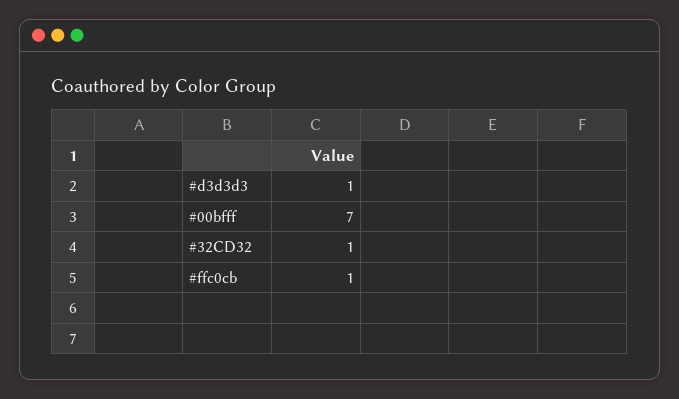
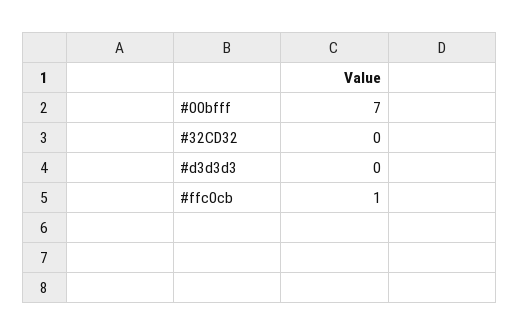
  {
-   "#d3d3d3": 1,
+   "#d3d3d3": 0,
    "#00bfff": 7,
-   "#32CD32": 1,
+   "#32CD32": 0,
    "#ffc0cb": 1
  }

